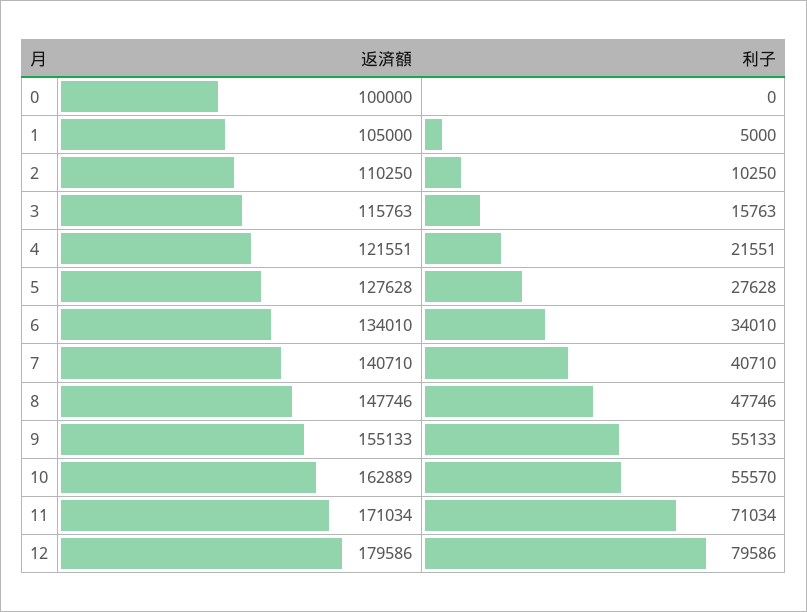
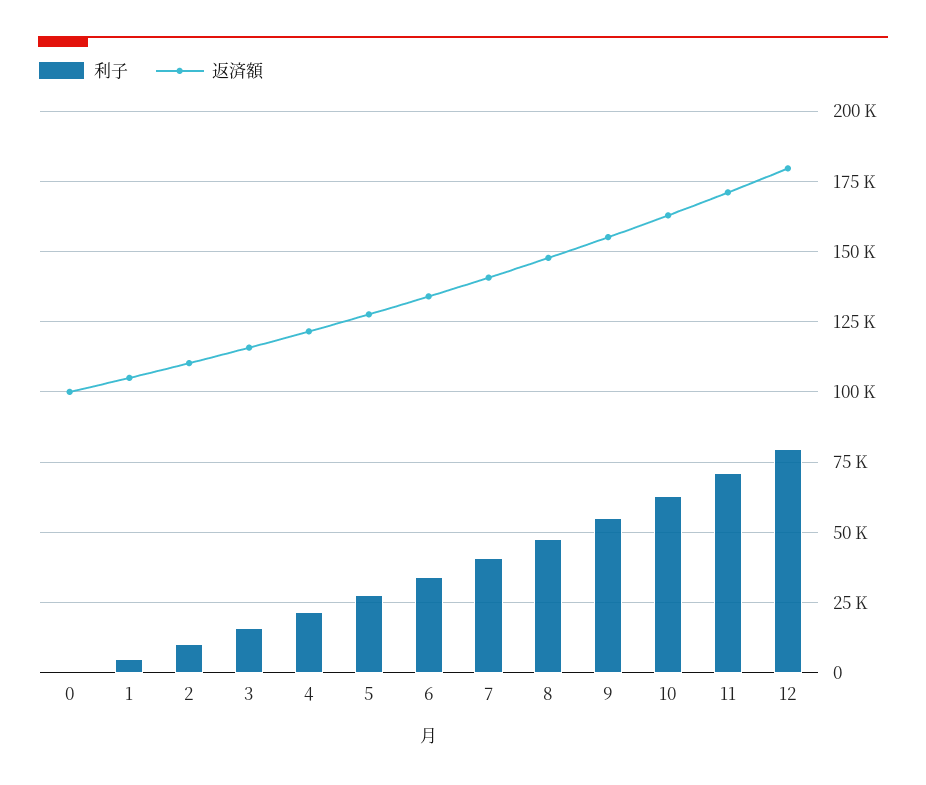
  {
    "返済額": {
      "0": 100000,
      "1": 105000,
      "2": 110250,
      "3": 115763,
      "4": 121551,
      "5": 127628,
      "6": 134010,
      "7": 140710,
      "8": 147746,
      "9": 155133,
      "10": 162889,
      "11": 171034,
      "12": 179586
    },
    "利子": {
      "0": 0,
      "1": 5000,
      "2": 10250,
      "3": 15763,
      "4": 21551,
      "5": 27628,
      "6": 34010,
      "7": 40710,
      "8": 47746,
      "9": 55133,
-     "10": 55570,
+     "10": 62500,
      "11": 71034,
      "12": 79586
    }
  }

